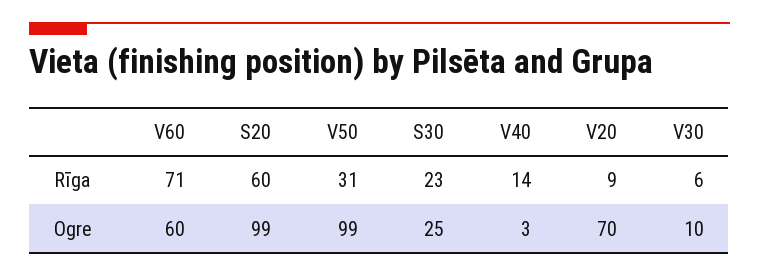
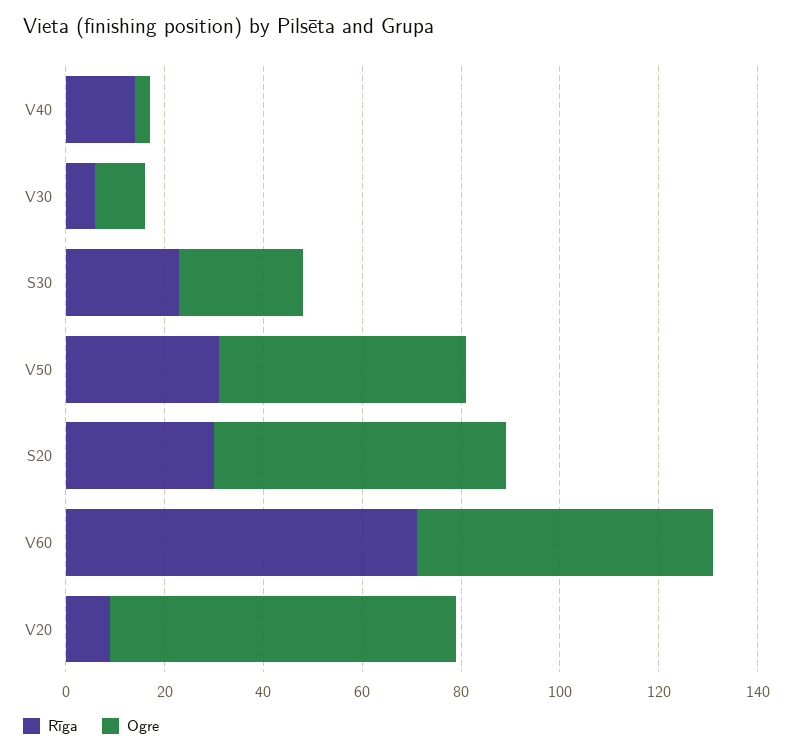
  {
    "Rīga": {
      "V60": 71,
-     "S20": 60,
+     "S20": 30,
      "V50": 31,
      "S30": 23,
      "V40": 14,
      "V20": 9,
      "V30": 6
    },
    "Ogre": {
      "V60": 60,
-     "S20": 99,
+     "S20": 60,
-     "V50": 99,
+     "V50": 50,
      "S30": 25,
      "V40": 3,
      "V20": 70,
      "V30": 10
    }
  }

